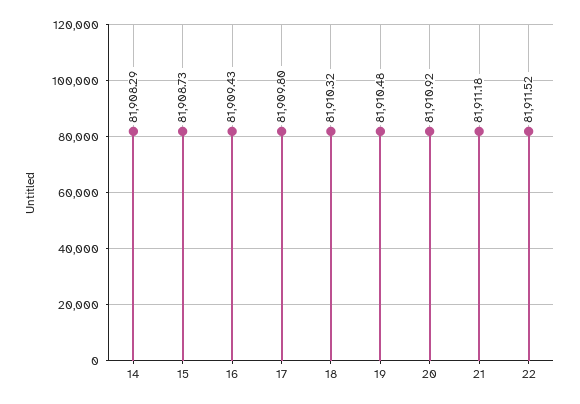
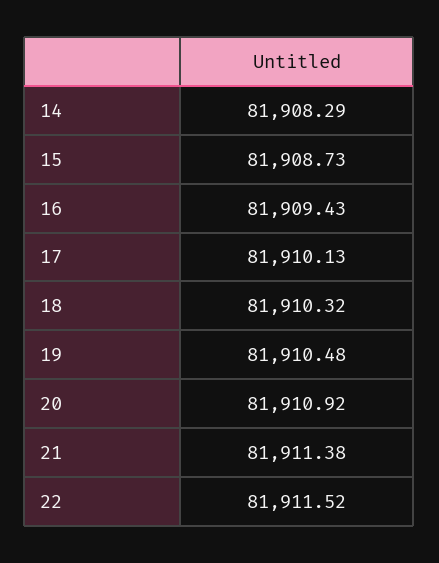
  {
    "14": 81908.29,
    "15": 81908.73,
    "16": 81909.43,
-   "17": 81909.8,
+   "17": 81910.13,
    "18": 81910.32,
    "19": 81910.48,
    "20": 81910.92,
-   "21": 81911.18,
+   "21": 81911.38,
    "22": 81911.52
  }

